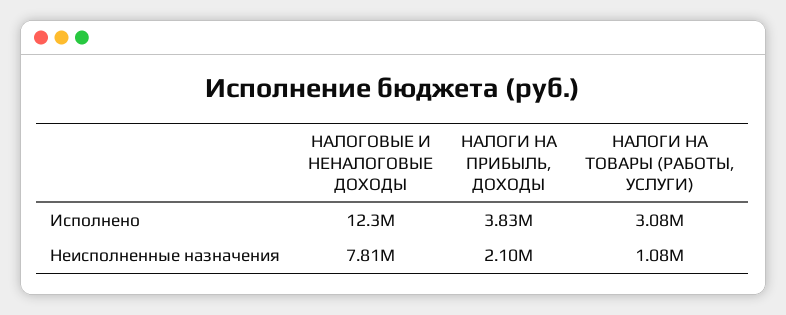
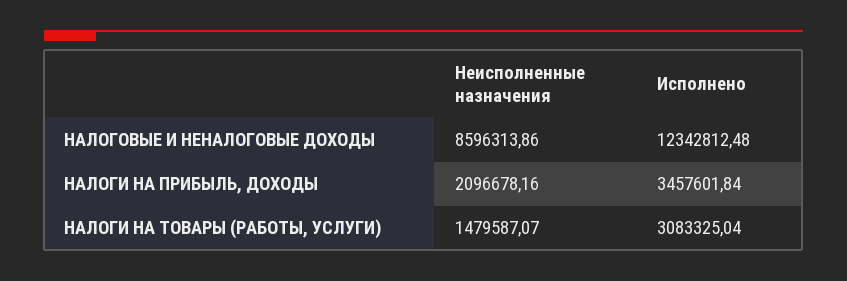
  {
    "НАЛОГОВЫЕ И НЕНАЛОГОВЫЕ ДОХОДЫ": {
      "Исполнено": 12342812.48,
-     "Неисполненные назначения": 7810000
+     "Неисполненные назначения": 8596313.86
    },
    "НАЛОГИ НА ПРИБЫЛЬ, ДОХОДЫ": {
-     "Исполнено": 3830000,
+     "Исполнено": 3457601.84,
      "Неисполненные назначения": 2096678.16
    },
    "НАЛОГИ НА ТОВАРЫ (РАБОТЫ, УСЛУГИ)": {
      "Исполнено": 3083325.04,
-     "Неисполненные назначения": 1080000
+     "Неисполненные назначения": 1479587.07
    }
  }

